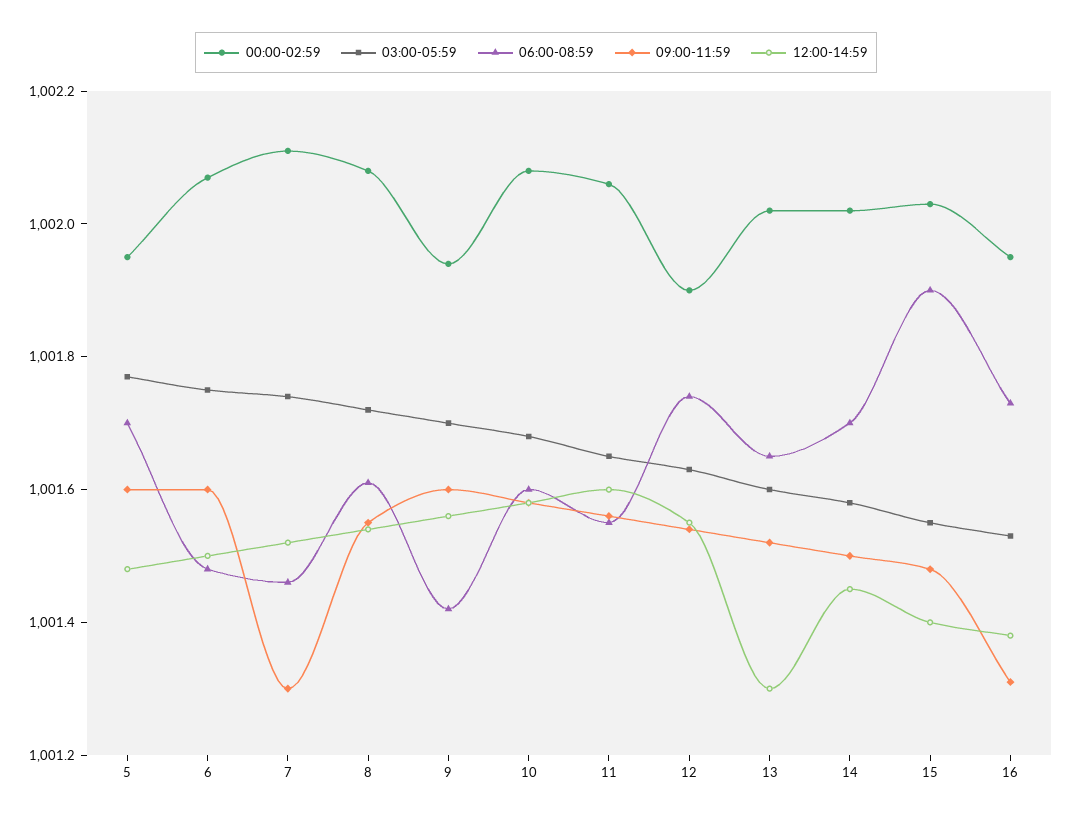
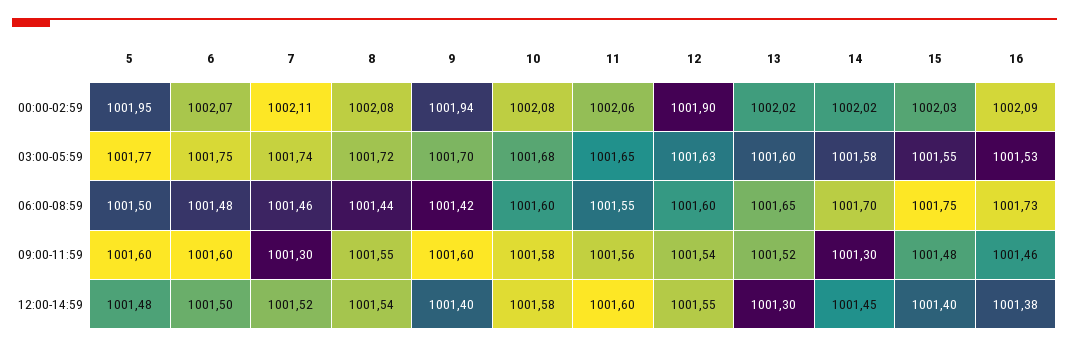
  {
    "00:00-02:59": {
      "5": 1001.95,
      "6": 1002.07,
      "7": 1002.11,
      "8": 1002.08,
      "9": 1001.94,
      "10": 1002.08,
      "11": 1002.06,
      "12": 1001.9,
      "13": 1002.02,
      "14": 1002.02,
      "15": 1002.03,
-     "16": 1001.95
+     "16": 1002.09
    },
    "03:00-05:59": {
      "5": 1001.77,
      "6": 1001.75,
      "7": 1001.74,
      "8": 1001.72,
      "9": 1001.7,
      "10": 1001.68,
      "11": 1001.65,
      "12": 1001.63,
      "13": 1001.6,
      "14": 1001.58,
      "15": 1001.55,
      "16": 1001.53
    },
    "06:00-08:59": {
-     "5": 1001.7,
+     "5": 1001.5,
      "6": 1001.48,
      "7": 1001.46,
-     "8": 1001.6,
+     "8": 1001.44,
      "9": 1001.42,
      "10": 1001.6,
      "11": 1001.55,
-     "12": 1001.75,
+     "12": 1001.6,
      "13": 1001.65,
      "14": 1001.7,
-     "15": 1001.9,
+     "15": 1001.75,
      "16": 1001.73
    },
    "09:00-11:59": {
      "5": 1001.6,
      "6": 1001.6,
      "7": 1001.3,
      "8": 1001.55,
      "9": 1001.6,
      "10": 1001.58,
      "11": 1001.56,
      "12": 1001.54,
      "13": 1001.52,
-     "14": 1001.5,
+     "14": 1001.3,
      "15": 1001.48,
-     "16": 1001.3
+     "16": 1001.46
    },
    "12:00-14:59": {
      "5": 1001.48,
      "6": 1001.5,
      "7": 1001.52,
      "8": 1001.54,
-     "9": 1001.55,
+     "9": 1001.4,
      "10": 1001.58,
      "11": 1001.6,
      "12": 1001.55,
      "13": 1001.3,
      "14": 1001.45,
      "15": 1001.4,
      "16": 1001.38
    }
  }

